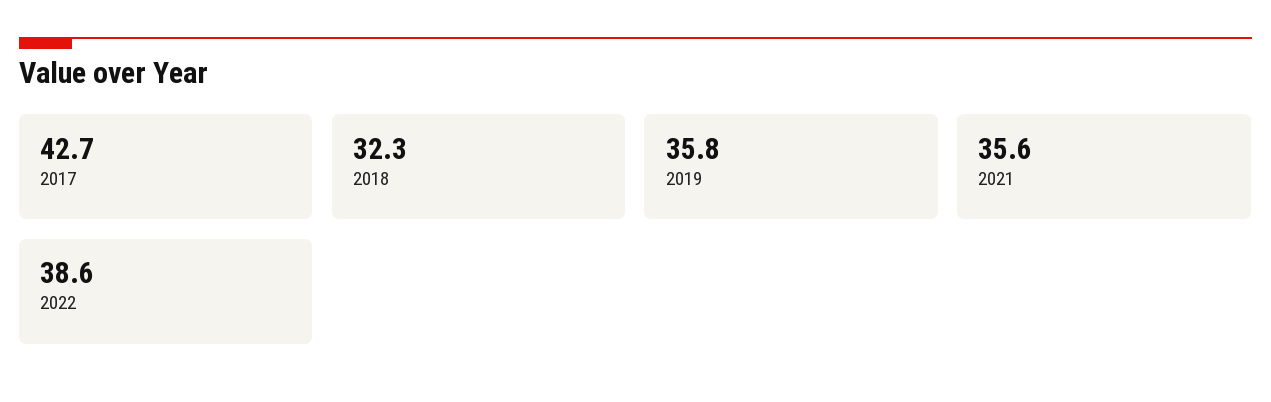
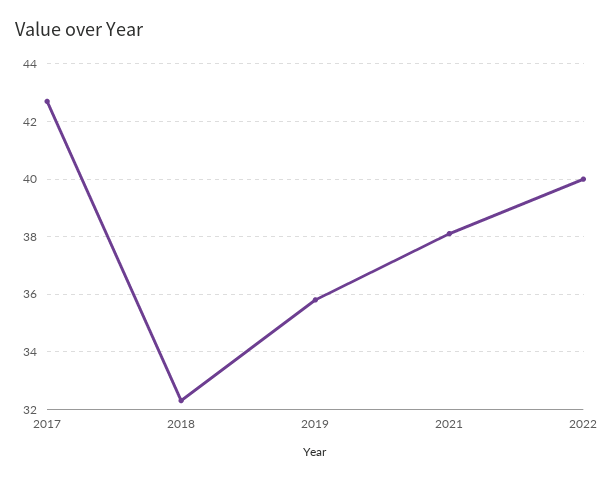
  {
    "2017": 42.7,
    "2018": 32.3,
    "2019": 35.8,
-   "2021": 35.6,
+   "2021": 38,
-   "2022": 38.6
+   "2022": 40
  }

